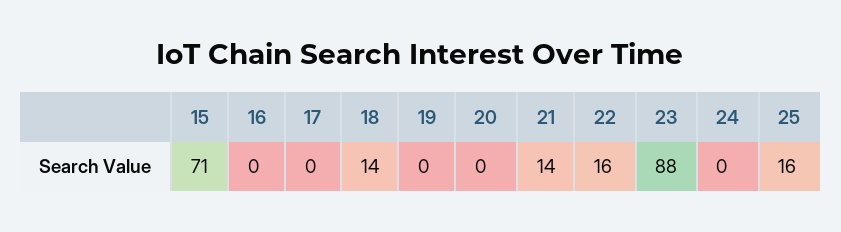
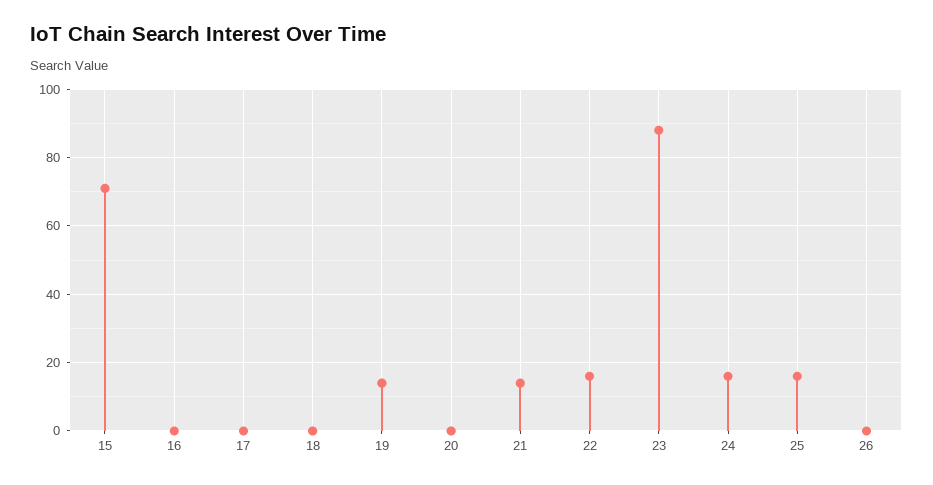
  {
    "15": 71,
    "16": 0,
    "17": 0,
-   "18": 14,
+   "18": 0,
-   "19": 0,
+   "19": 15,
    "20": 0,
    "21": 14,
    "22": 16,
    "23": 88,
-   "24": 0,
+   "24": 15,
-   "25": 16
+   "25": 16,
+   "26": 0
  }

